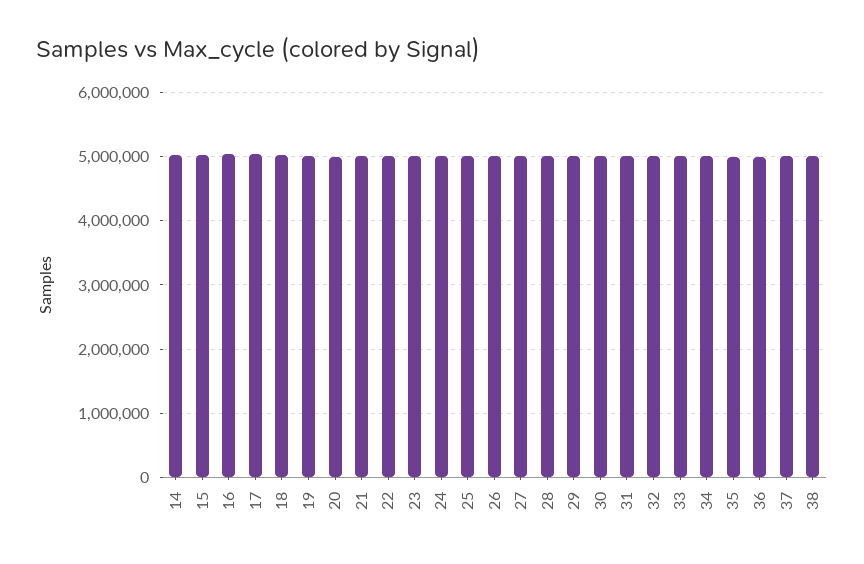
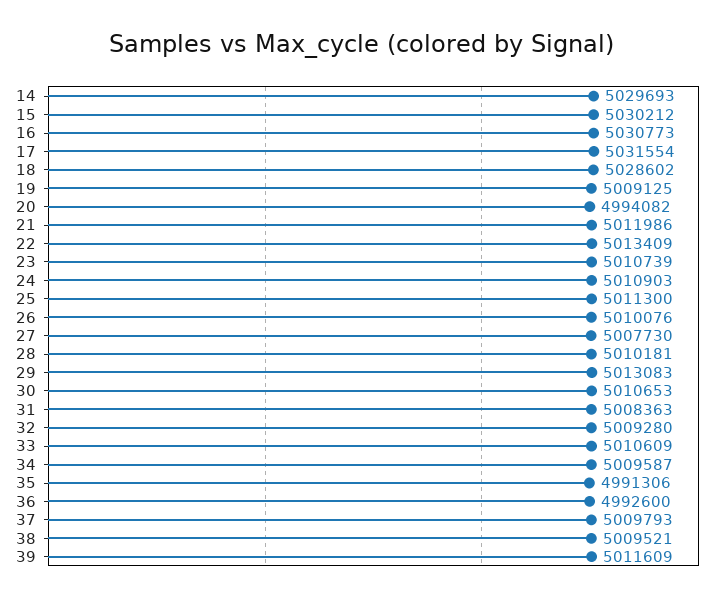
  {
    "14": 5029693,
    "15": 5030212,
    "16": 5030773,
    "17": 5031554,
    "18": 5028602,
    "19": 5009125,
    "20": 4994082,
    "21": 5011986,
    "22": 5013409,
    "23": 5010739,
    "24": 5010903,
    "25": 5011300,
    "26": 5010076,
    "27": 5007730,
    "28": 5010181,
    "29": 5013083,
    "30": 5010653,
    "31": 5008363,
    "32": 5009280,
    "33": 5010609,
    "34": 5009587,
    "35": 4991306,
    "36": 4992600,
    "37": 5009793,
-   "38": 5009521
+   "38": 5009521,
+   "39": 5011609
  }

